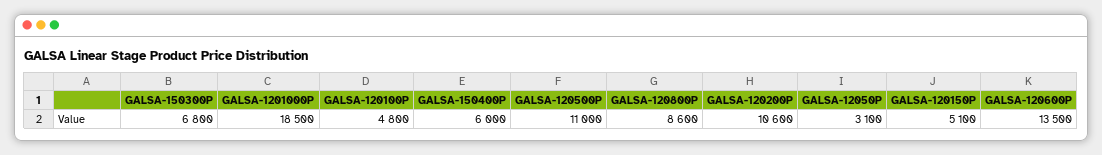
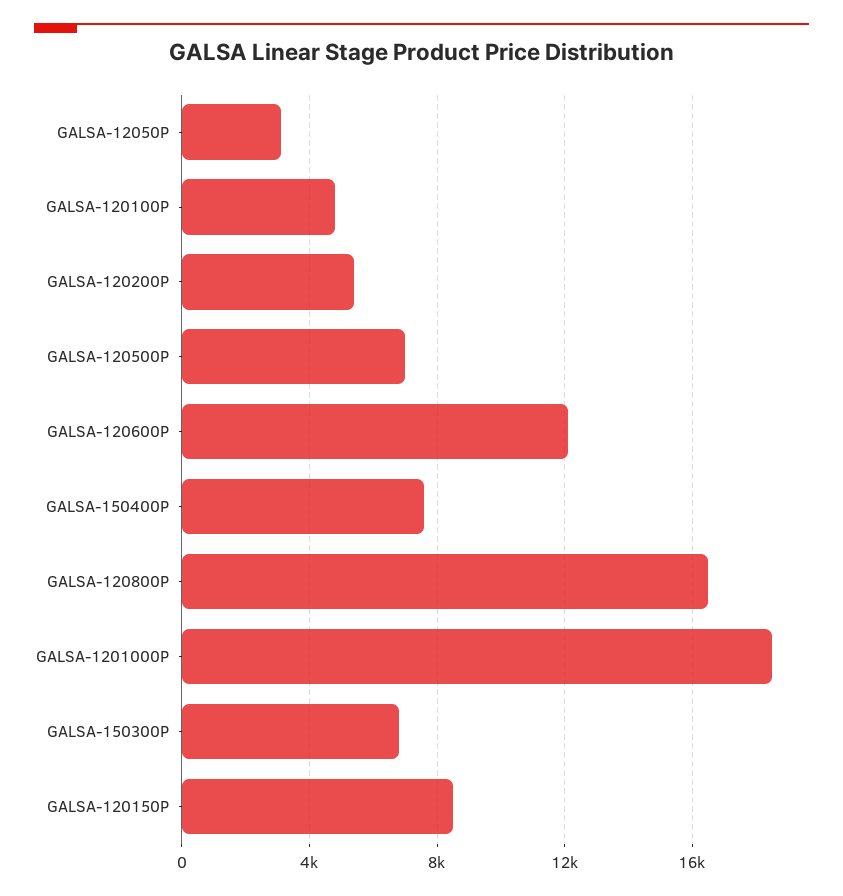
  {
    "GALSA-150300P": 6800,
    "GALSA-1201000P": 18500,
    "GALSA-120100P": 4800,
-   "GALSA-150400P": 6000,
+   "GALSA-150400P": 7500,
-   "GALSA-120500P": 11000,
+   "GALSA-120500P": 7000,
-   "GALSA-120800P": 8600,
+   "GALSA-120800P": 16500,
-   "GALSA-120200P": 10600,
+   "GALSA-120200P": 5500,
    "GALSA-12050P": 3100,
-   "GALSA-120150P": 5100,
+   "GALSA-120150P": 8500,
-   "GALSA-120600P": 13500
+   "GALSA-120600P": 12000
  }

